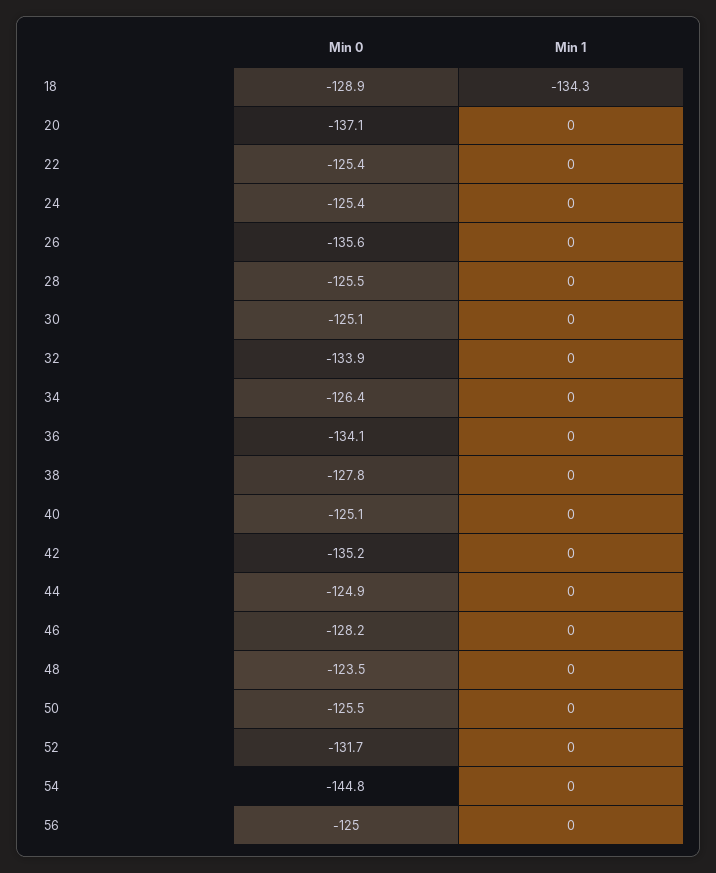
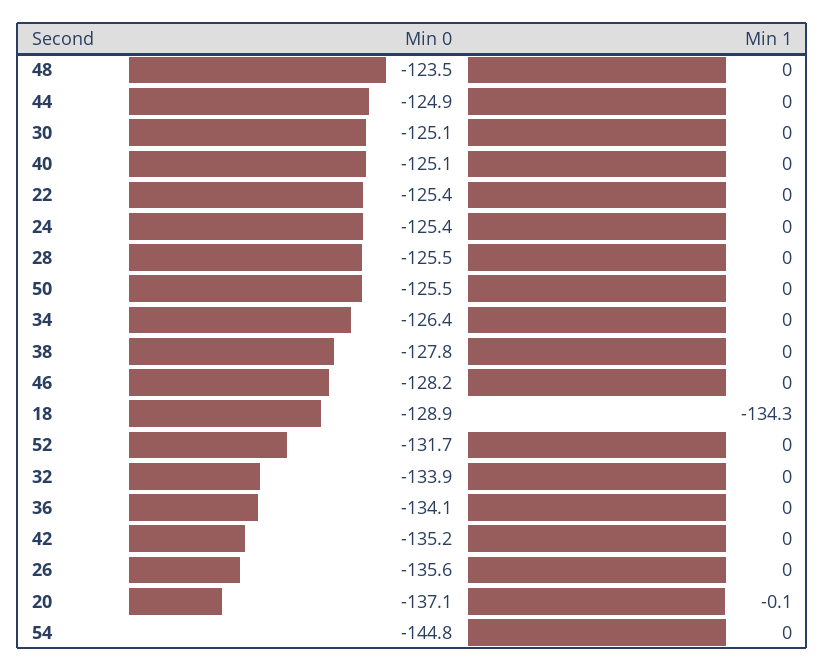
  {
    "Min 0": {
      "18": -128.9,
      "20": -137.1,
      "22": -125.4,
      "24": -125.4,
      "26": -135.6,
      "28": -125.5,
      "30": -125.1,
      "32": -133.9,
      "34": -126.4,
      "36": -134.1,
      "38": -127.8,
      "40": -125.1,
      "42": -135.2,
      "44": -124.9,
      "46": -128.2,
      "48": -123.5,
      "50": -125.5,
      "52": -131.7,
-     "54": -144.8,
+     "54": -144.8
-     "56": -125
    },
    "Min 1": {
      "18": -134.3,
-     "20": 0,
+     "20": -0.1,
      "22": 0,
      "24": 0,
      "26": 0,
      "28": 0,
      "30": 0,
      "32": 0,
      "34": 0,
      "36": 0,
      "38": 0,
      "40": 0,
      "42": 0,
      "44": 0,
      "46": 0,
      "48": 0,
      "50": 0,
      "52": 0,
-     "54": 0,
+     "54": 0
-     "56": 0
    }
  }

